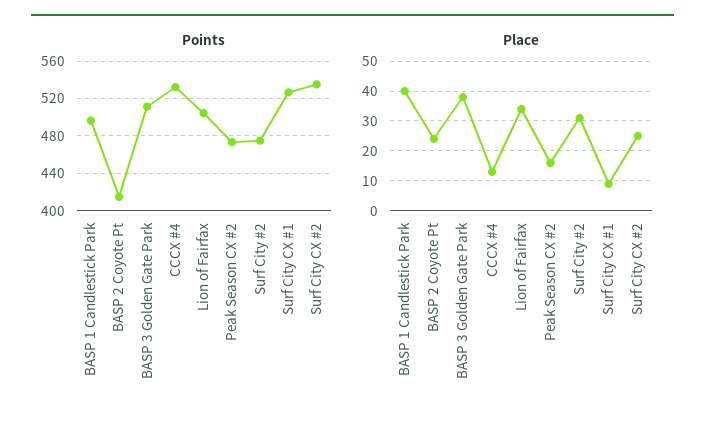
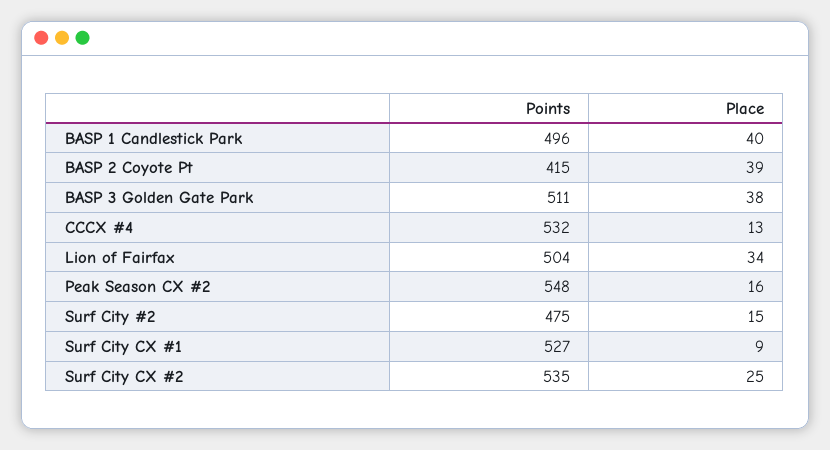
  {
    "Points": {
      "BASP 1 Candlestick Park": 496,
      "BASP 2 Coyote Pt": 415,
      "BASP 3 Golden Gate Park": 511,
      "CCCX #4": 532,
      "Lion of Fairfax": 504,
-     "Peak Season CX #2": 470,
+     "Peak Season CX #2": 548,
      "Surf City #2": 475,
      "Surf City CX #1": 527,
      "Surf City CX #2": 535
    },
    "Place": {
      "BASP 1 Candlestick Park": 40,
-     "BASP 2 Coyote Pt": 25,
+     "BASP 2 Coyote Pt": 39,
      "BASP 3 Golden Gate Park": 38,
      "CCCX #4": 13,
      "Lion of Fairfax": 34,
      "Peak Season CX #2": 16,
-     "Surf City #2": 30,
+     "Surf City #2": 15,
      "Surf City CX #1": 9,
      "Surf City CX #2": 25
    }
  }

